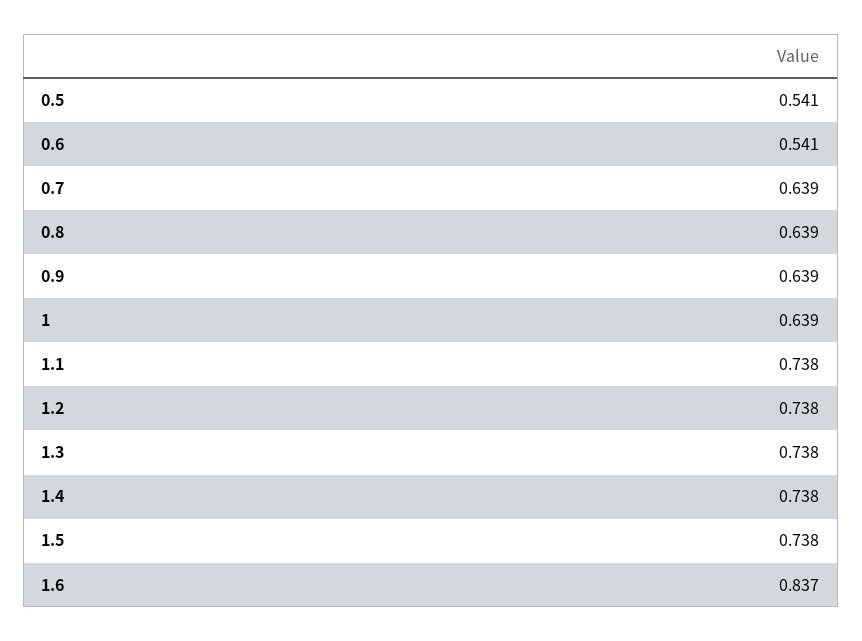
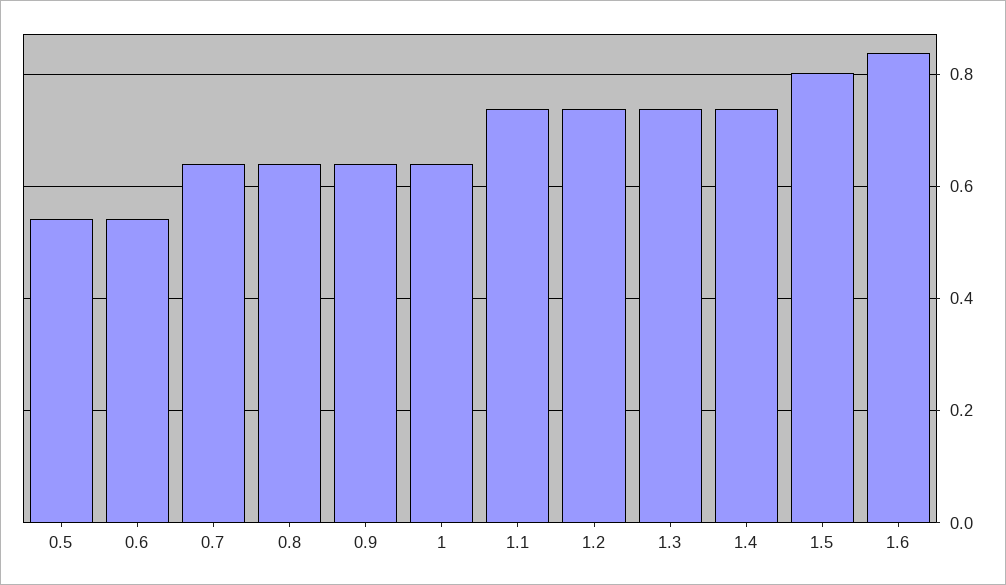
  {
    "0.5": 0.541,
    "0.6": 0.541,
    "0.7": 0.639,
    "0.8": 0.639,
    "0.9": 0.639,
    "1": 0.639,
    "1.1": 0.738,
    "1.2": 0.738,
    "1.3": 0.738,
    "1.4": 0.738,
-   "1.5": 0.738,
+   "1.5": 0.8,
    "1.6": 0.837
  }

